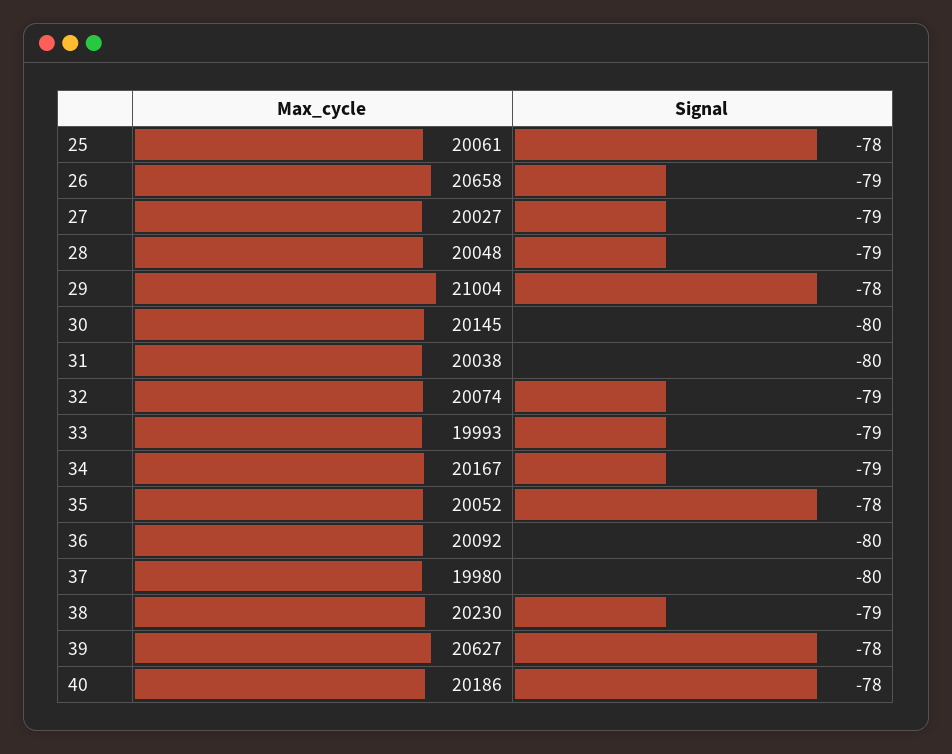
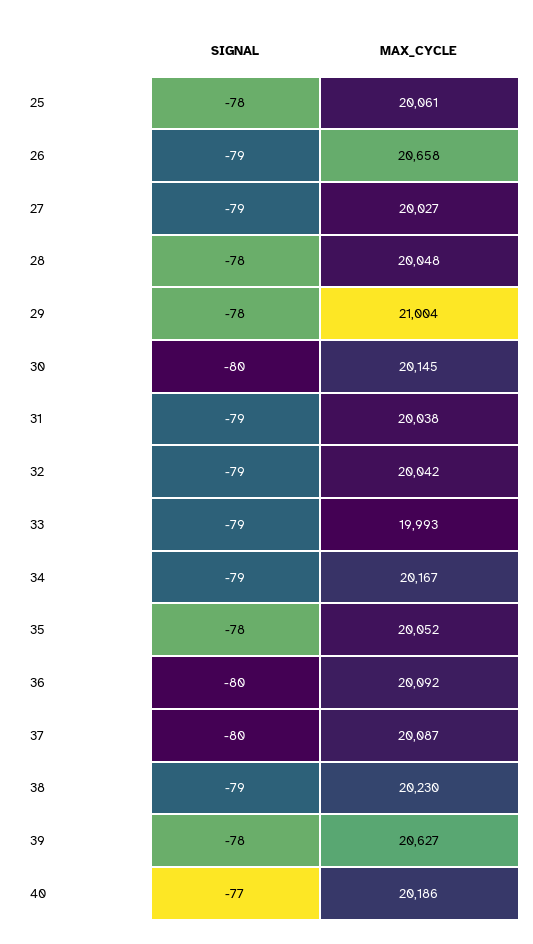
  {
    "Max_cycle": {
      "25": 20061,
      "26": 20658,
      "27": 20027,
      "28": 20048,
      "29": 21004,
      "30": 20145,
      "31": 20038,
-     "32": 20074,
+     "32": 20042,
      "33": 19993,
      "34": 20167,
      "35": 20052,
      "36": 20092,
-     "37": 19980,
+     "37": 20087,
      "38": 20230,
      "39": 20627,
      "40": 20186
    },
    "Signal": {
      "25": -78,
      "26": -79,
      "27": -79,
-     "28": -79,
+     "28": -78,
      "29": -78,
      "30": -80,
-     "31": -80,
+     "31": -79,
      "32": -79,
      "33": -79,
      "34": -79,
      "35": -78,
      "36": -80,
      "37": -80,
      "38": -79,
      "39": -78,
-     "40": -78
+     "40": -77
    }
  }

